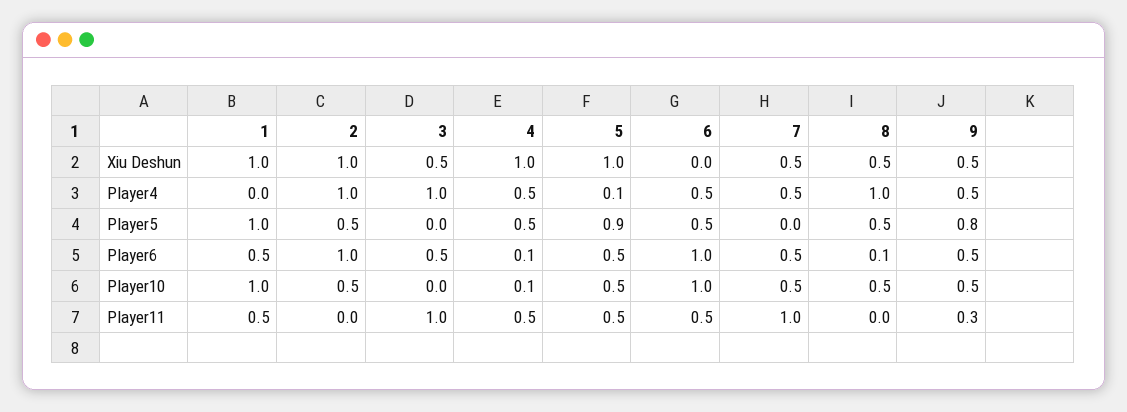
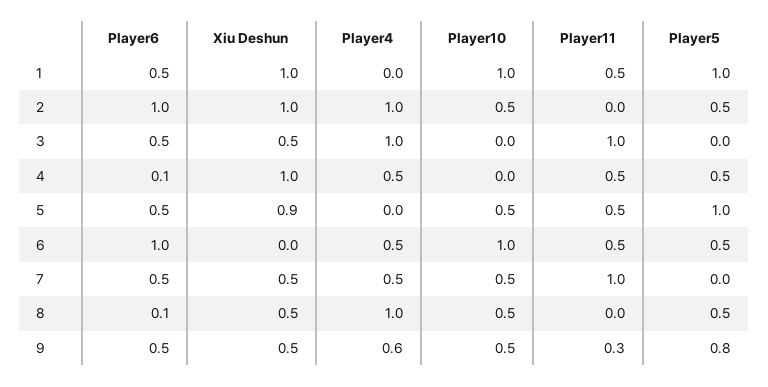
  {
    "1": {
      "Xiu Deshun": 1,
      "Player4": 0,
      "Player5": 1,
      "Player6": 0.5,
      "Player10": 1,
      "Player11": 0.5
    },
    "2": {
      "Xiu Deshun": 1,
      "Player4": 1,
      "Player5": 0.5,
      "Player6": 1,
      "Player10": 0.5,
      "Player11": 0
    },
    "3": {
      "Xiu Deshun": 0.5,
      "Player4": 1,
      "Player5": 0,
      "Player6": 0.5,
      "Player10": 0,
      "Player11": 1
    },
    "4": {
      "Xiu Deshun": 1,
      "Player4": 0.5,
      "Player5": 0.5,
      "Player6": 0.1,
-     "Player10": 0.1,
+     "Player10": 0,
      "Player11": 0.5
    },
    "5": {
-     "Xiu Deshun": 1,
+     "Xiu Deshun": 0.9,
-     "Player4": 0.1,
+     "Player4": 0,
-     "Player5": 0.9,
+     "Player5": 1,
      "Player6": 0.5,
      "Player10": 0.5,
      "Player11": 0.5
    },
    "6": {
      "Xiu Deshun": 0,
      "Player4": 0.5,
      "Player5": 0.5,
      "Player6": 1,
      "Player10": 1,
      "Player11": 0.5
    },
    "7": {
      "Xiu Deshun": 0.5,
      "Player4": 0.5,
      "Player5": 0,
      "Player6": 0.5,
      "Player10": 0.5,
      "Player11": 1
    },
    "8": {
      "Xiu Deshun": 0.5,
      "Player4": 1,
      "Player5": 0.5,
      "Player6": 0.1,
      "Player10": 0.5,
      "Player11": 0
    },
    "9": {
      "Xiu Deshun": 0.5,
-     "Player4": 0.5,
+     "Player4": 0.6,
      "Player5": 0.8,
      "Player6": 0.5,
      "Player10": 0.5,
      "Player11": 0.3
    }
  }

